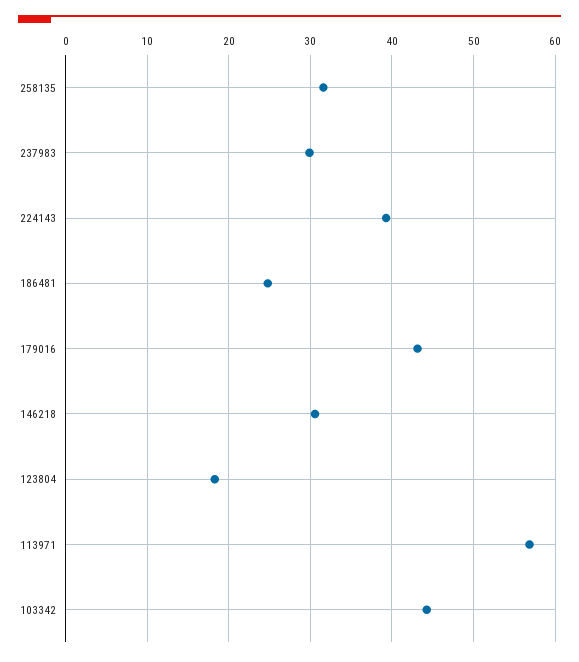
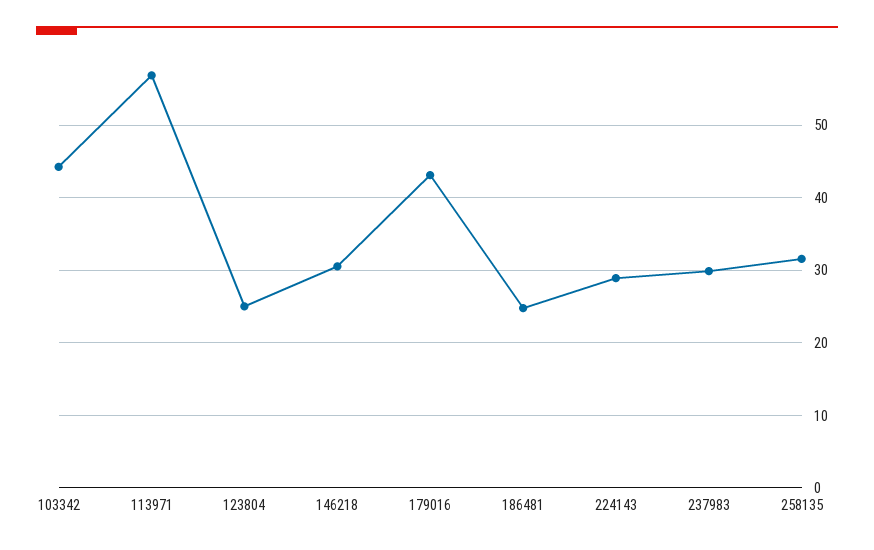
  {
    "258135": 32,
    "237983": 30,
-   "224143": 39,
+   "224143": 29,
    "186481": 25,
    "179016": 43,
    "146218": 31,
-   "123804": 18,
+   "123804": 25,
    "113971": 57,
    "103342": 44
  }

